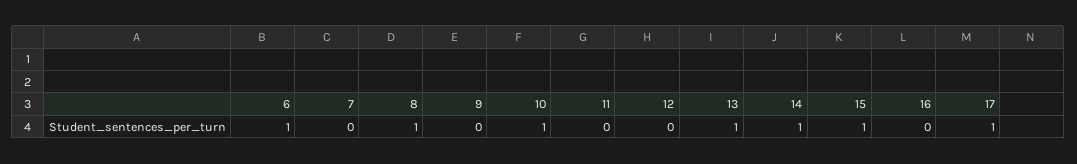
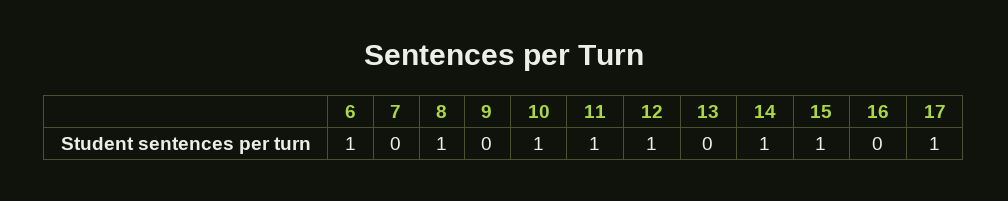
  {
    "6": 1,
    "7": 0,
    "8": 1,
    "9": 0,
    "10": 1,
-   "11": 0,
+   "11": 1,
-   "12": 0,
+   "12": 1,
-   "13": 1,
+   "13": 0,
    "14": 1,
    "15": 1,
    "16": 0,
    "17": 1
  }

